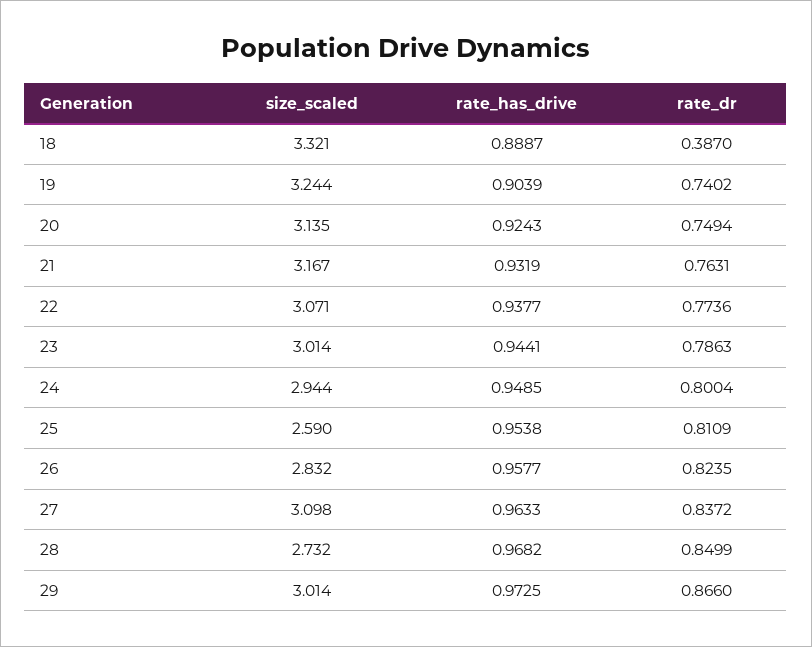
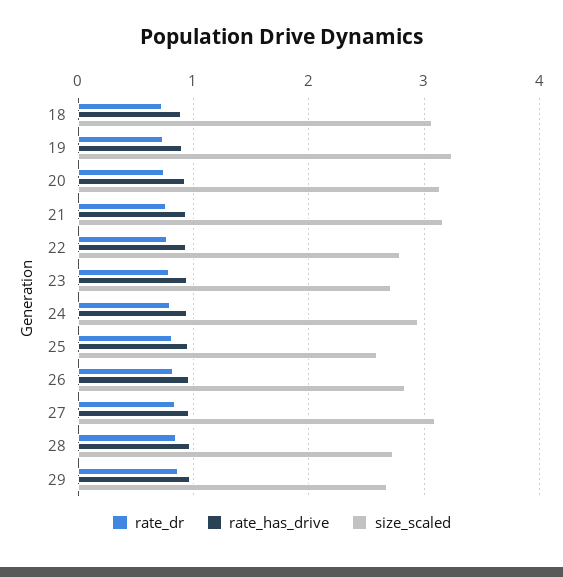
  {
    "size_scaled": {
-     "18": 3.321,
+     "18": 3.1,
      "19": 3.244,
      "20": 3.135,
      "21": 3.167,
-     "22": 3.071,
+     "22": 2.8,
-     "23": 3.014,
+     "23": 2.7,
      "24": 2.944,
      "25": 2.59,
      "26": 2.832,
      "27": 3.098,
      "28": 2.732,
-     "29": 3.014
+     "29": 2.7
    },
    "rate_has_drive": {
      "18": 0.8887,
      "19": 0.9039,
      "20": 0.9243,
      "21": 0.9319,
      "22": 0.9377,
      "23": 0.9441,
      "24": 0.9485,
      "25": 0.9538,
      "26": 0.9577,
      "27": 0.9633,
      "28": 0.9682,
      "29": 0.9725
    },
    "rate_dr": {
-     "18": 0.387,
+     "18": 0.7,
      "19": 0.7402,
      "20": 0.7494,
      "21": 0.7631,
      "22": 0.7736,
      "23": 0.7863,
      "24": 0.8004,
      "25": 0.8109,
      "26": 0.8235,
      "27": 0.8372,
      "28": 0.8499,
      "29": 0.866
    }
  }

